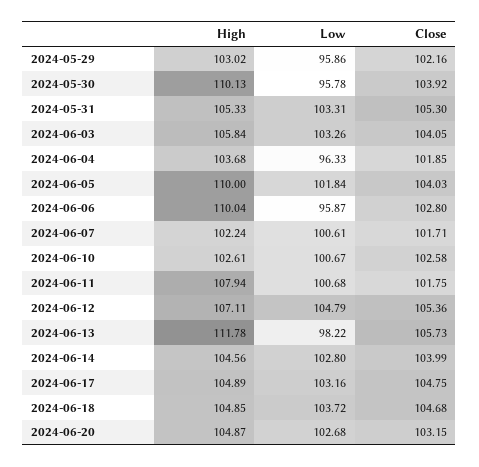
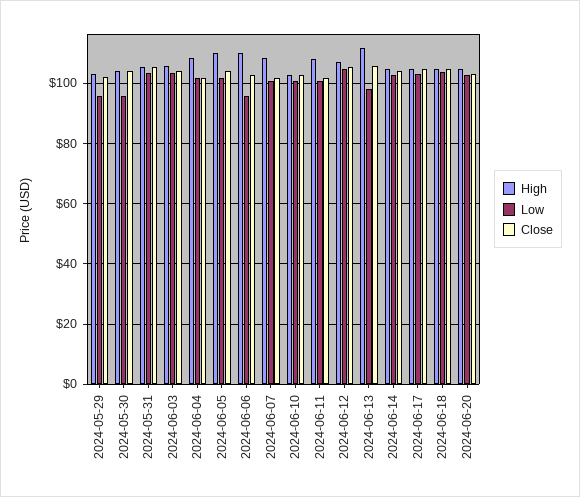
  {
    "High": {
      "2024-05-29": 103.02,
-     "2024-05-30": 110.13,
+     "2024-05-30": 104,
      "2024-05-31": 105.33,
      "2024-06-03": 105.84,
-     "2024-06-04": 103.68,
+     "2024-06-04": 108,
      "2024-06-05": 110,
      "2024-06-06": 110.04,
-     "2024-06-07": 102.24,
+     "2024-06-07": 108,
      "2024-06-10": 102.61,
      "2024-06-11": 107.94,
      "2024-06-12": 107.11,
      "2024-06-13": 111.78,
      "2024-06-14": 104.56,
      "2024-06-17": 104.89,
      "2024-06-18": 104.85,
      "2024-06-20": 104.87
    },
    "Low": {
      "2024-05-29": 95.86,
      "2024-05-30": 95.78,
      "2024-05-31": 103.31,
      "2024-06-03": 103.26,
-     "2024-06-04": 96.33,
+     "2024-06-04": 102,
      "2024-06-05": 101.84,
      "2024-06-06": 95.87,
      "2024-06-07": 100.61,
      "2024-06-10": 100.67,
      "2024-06-11": 100.68,
      "2024-06-12": 104.79,
      "2024-06-13": 98.22,
      "2024-06-14": 102.8,
      "2024-06-17": 103.16,
      "2024-06-18": 103.72,
      "2024-06-20": 102.68
    },
    "Close": {
      "2024-05-29": 102.16,
      "2024-05-30": 103.92,
      "2024-05-31": 105.3,
      "2024-06-03": 104.05,
      "2024-06-04": 101.85,
      "2024-06-05": 104.03,
      "2024-06-06": 102.8,
      "2024-06-07": 101.71,
      "2024-06-10": 102.58,
      "2024-06-11": 101.75,
      "2024-06-12": 105.36,
      "2024-06-13": 105.73,
      "2024-06-14": 103.99,
      "2024-06-17": 104.75,
      "2024-06-18": 104.68,
      "2024-06-20": 103.15
    }
  }

